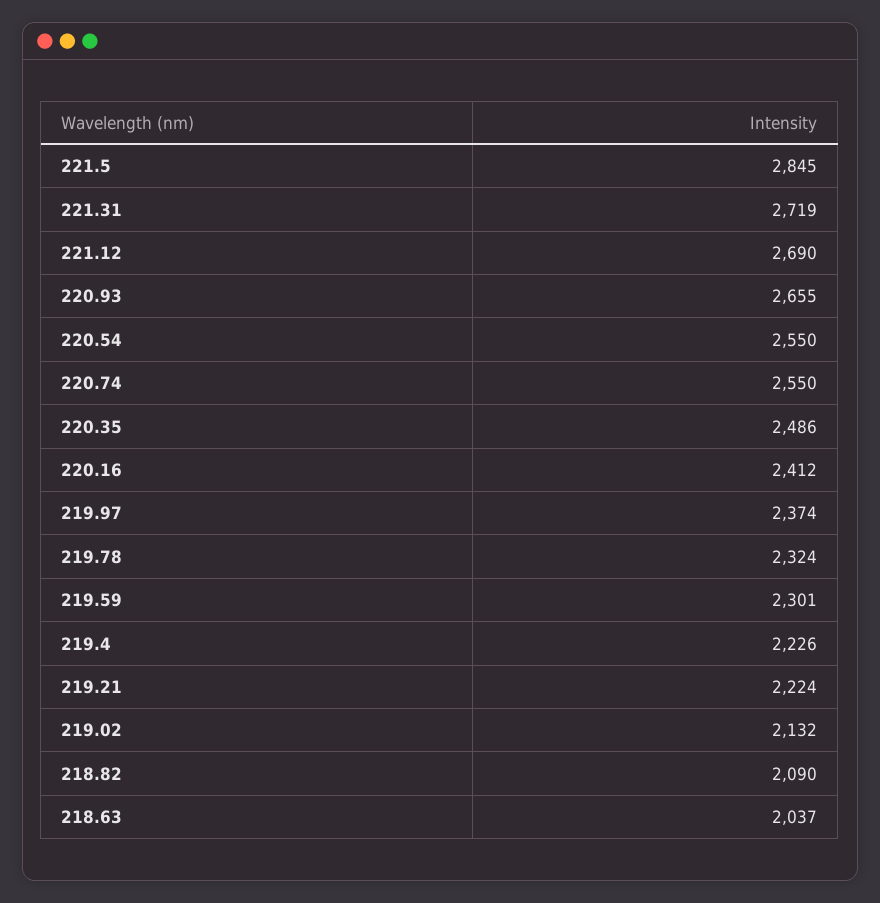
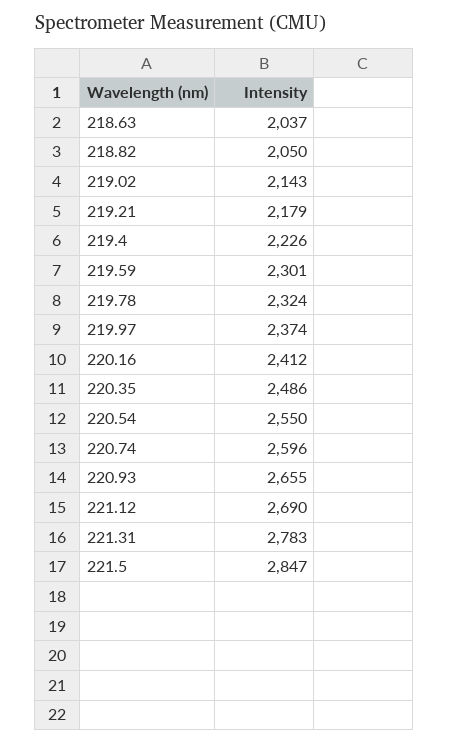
  {
-   "221.5": 2845,
+   "221.5": 2847,
-   "221.31": 2719,
+   "221.31": 2783,
    "221.12": 2690,
    "220.93": 2655,
    "220.54": 2550,
-   "220.74": 2550,
+   "220.74": 2596,
    "220.35": 2486,
    "220.16": 2412,
    "219.97": 2374,
    "219.78": 2324,
    "219.59": 2301,
    "219.4": 2226,
-   "219.21": 2224,
+   "219.21": 2179,
-   "219.02": 2132,
+   "219.02": 2143,
-   "218.82": 2090,
+   "218.82": 2050,
    "218.63": 2037
  }

